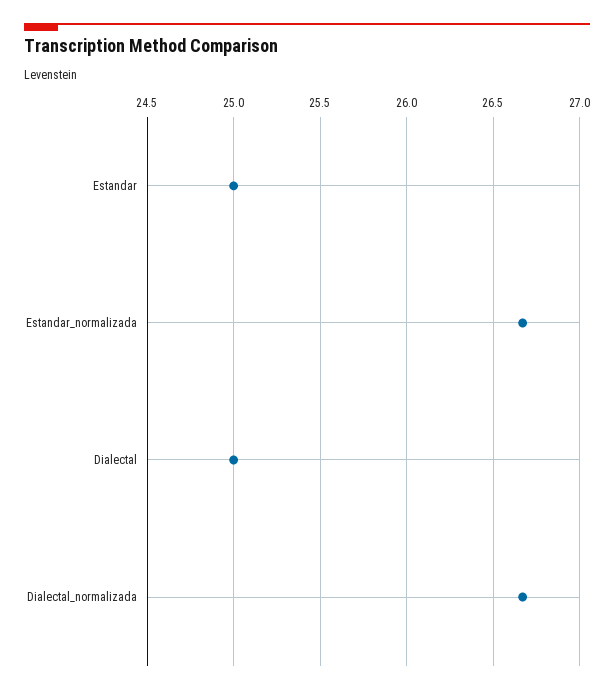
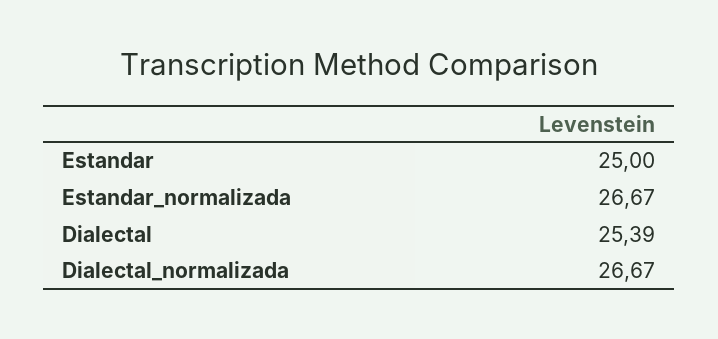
  {
    "Estandar": 25,
    "Estandar_normalizada": 26.67,
-   "Dialectal": 25,
+   "Dialectal": 25.39,
    "Dialectal_normalizada": 26.67
  }

